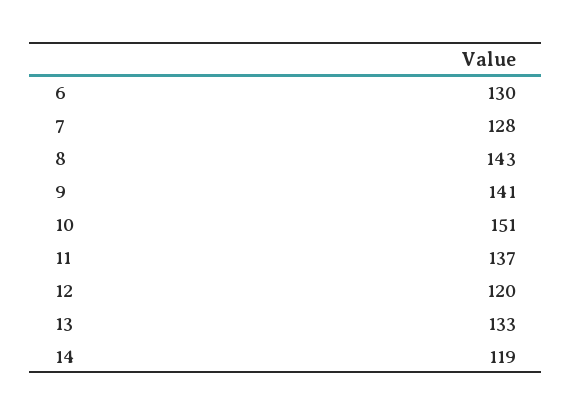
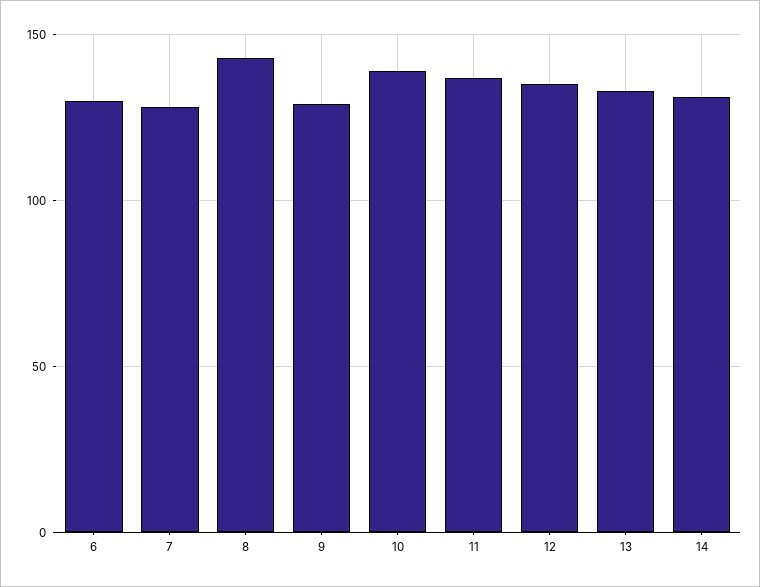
  {
    "6": 130,
    "7": 128,
    "8": 143,
-   "9": 141,
+   "9": 130,
-   "10": 151,
+   "10": 140,
    "11": 137,
-   "12": 120,
+   "12": 135,
    "13": 133,
-   "14": 119
+   "14": 130
  }

